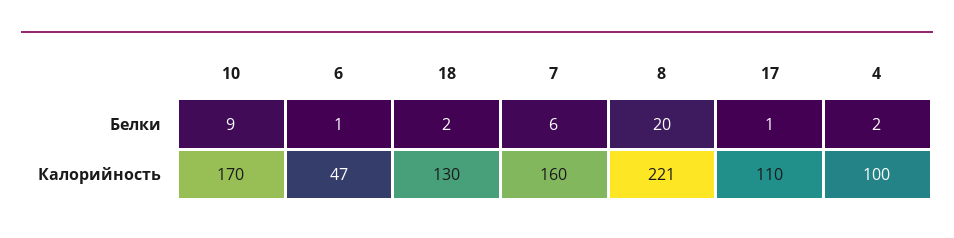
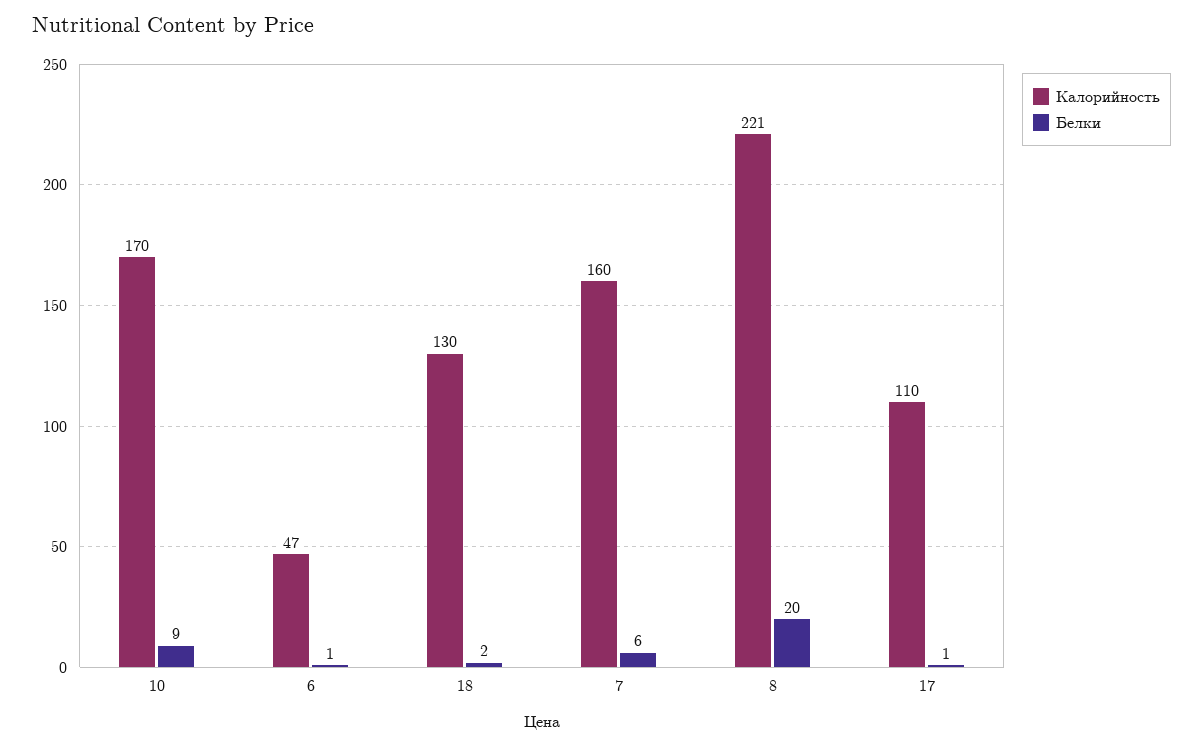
  {
    "Белки": {
      "10": 9,
      "6": 1,
      "18": 2,
      "7": 6,
      "8": 20,
-     "17": 1,
+     "17": 1
-     "4": 2
    },
    "Калорийность": {
      "10": 170,
      "6": 47,
      "18": 130,
      "7": 160,
      "8": 221,
-     "17": 110,
+     "17": 110
-     "4": 100
    }
  }

